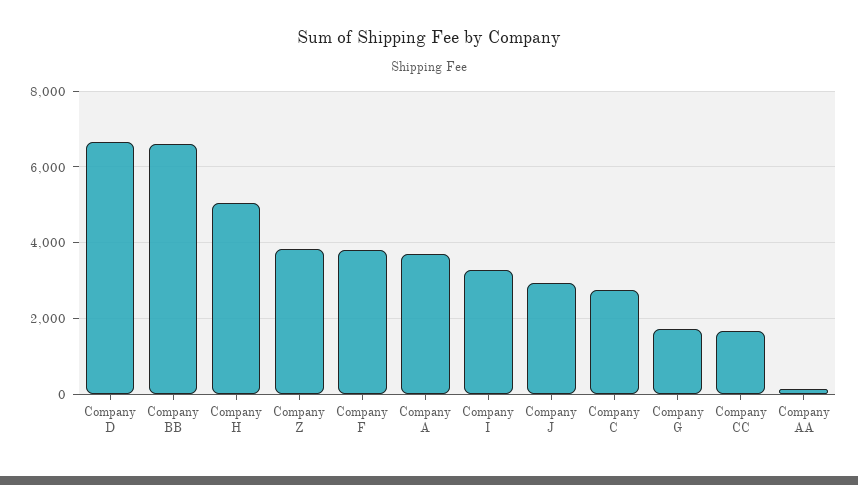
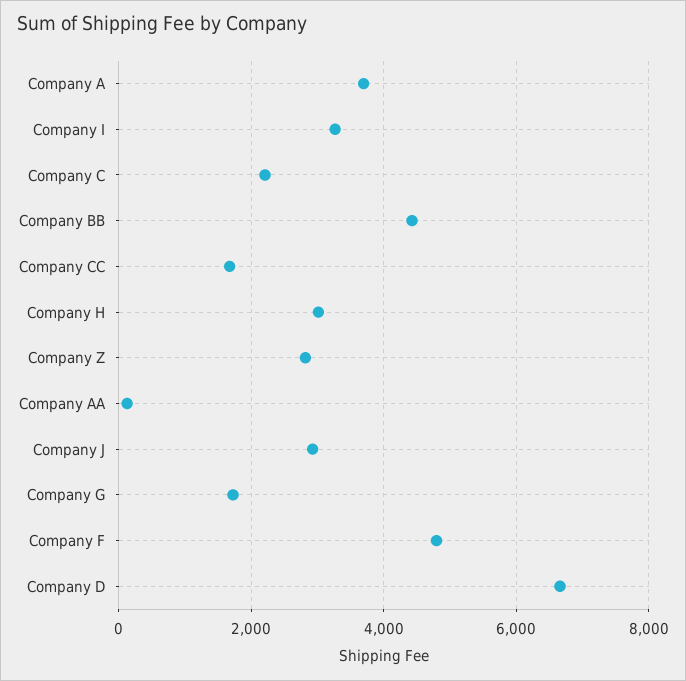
  {
    "Company D": 6600,
-   "Company BB": 6600,
+   "Company BB": 4400,
-   "Company H": 5000,
+   "Company H": 3000,
-   "Company Z": 3800,
+   "Company Z": 2800,
-   "Company F": 3800,
+   "Company F": 4800,
    "Company A": 3600,
    "Company I": 3200,
    "Company J": 3000,
-   "Company C": 2800,
+   "Company C": 2200,
    "Company G": 1800,
    "Company CC": 1600,
    "Company AA": 200
  }

